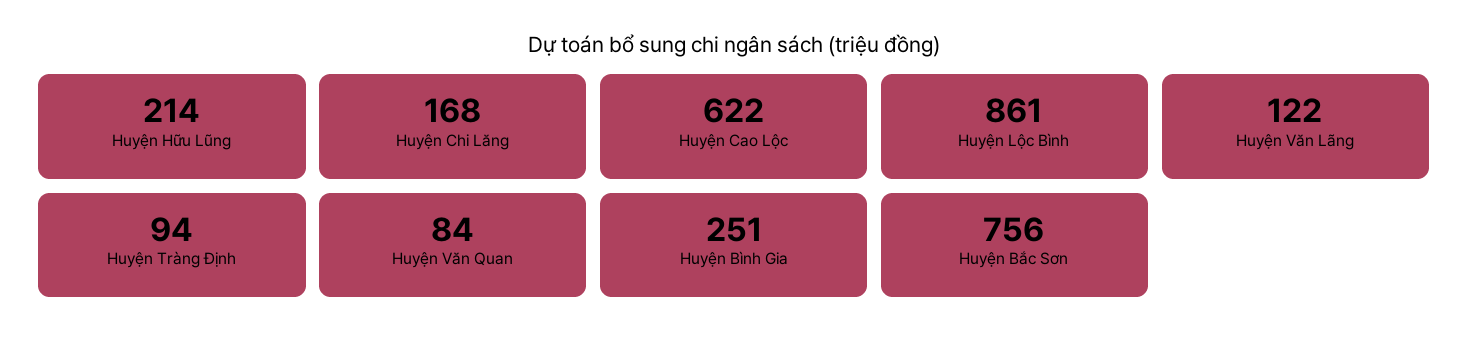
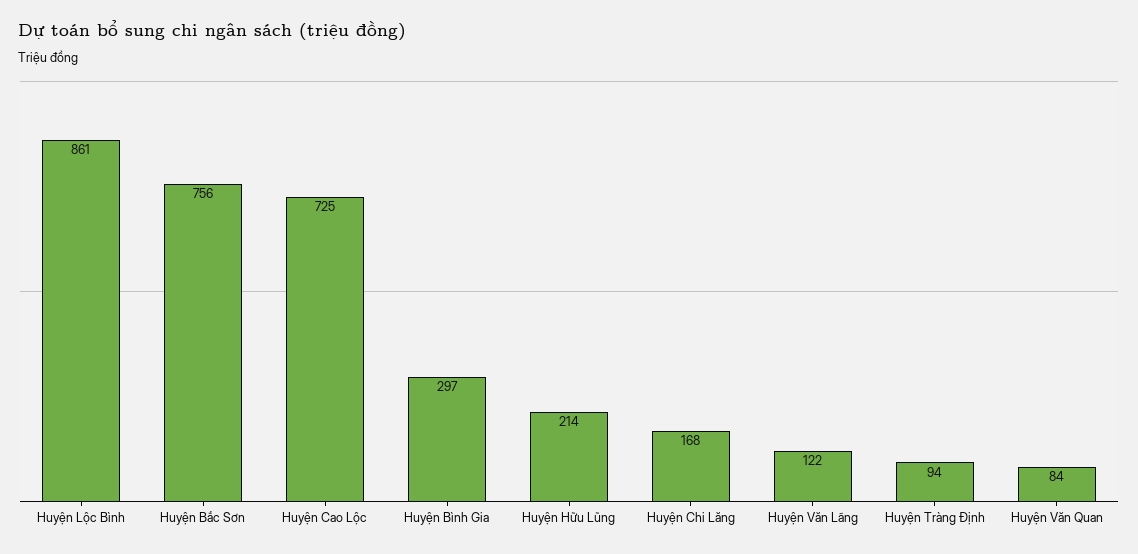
  {
    "Huyện Hữu Lũng": 214,
    "Huyện Chi Lăng": 168,
-   "Huyện Cao Lộc": 622,
+   "Huyện Cao Lộc": 725,
    "Huyện Lộc Bình": 861,
    "Huyện Văn Lãng": 122,
    "Huyện Tràng Định": 94,
    "Huyện Văn Quan": 84,
-   "Huyện Bình Gia": 251,
+   "Huyện Bình Gia": 297,
    "Huyện Bắc Sơn": 756
  }

